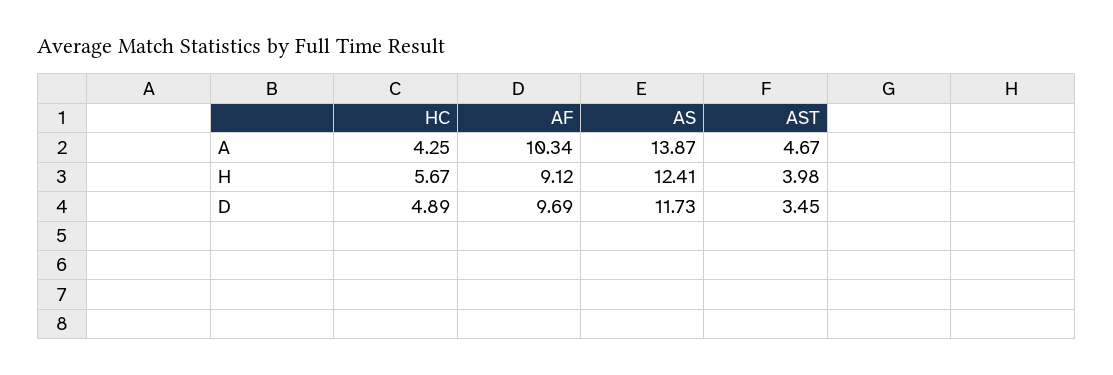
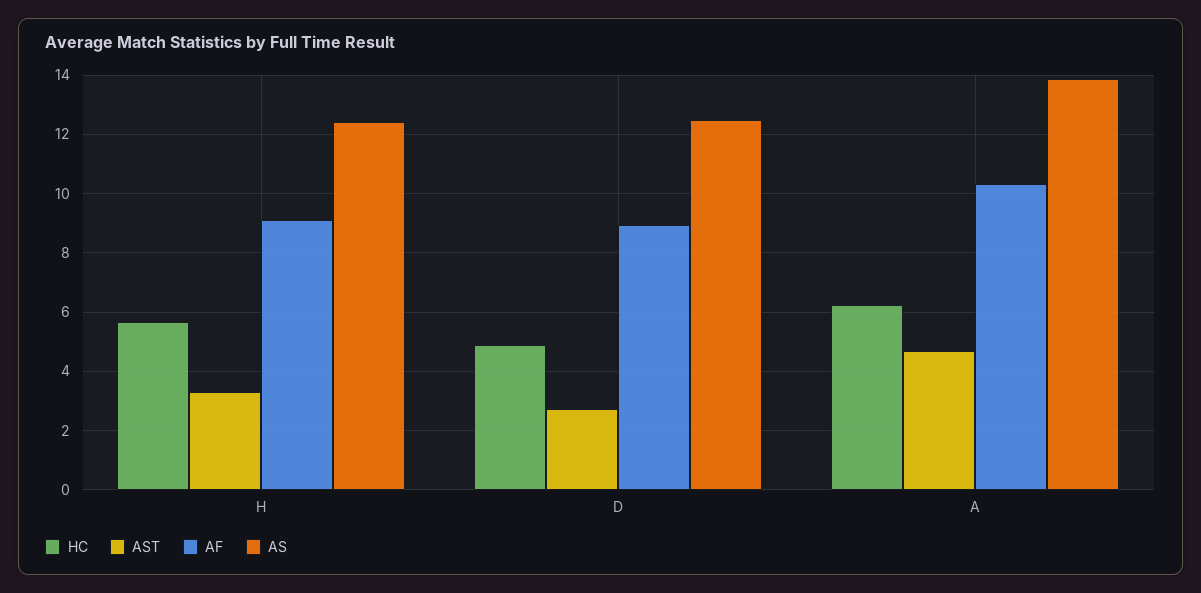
  {
    "HC": {
-     "A": 4.25,
+     "A": 6.25,
      "H": 5.67,
      "D": 4.89
    },
    "AF": {
      "A": 10.34,
      "H": 9.12,
-     "D": 9.69
+     "D": 9
    },
    "AS": {
      "A": 13.87,
      "H": 12.41,
-     "D": 11.73
+     "D": 12.5
    },
    "AST": {
      "A": 4.67,
-     "H": 3.98,
+     "H": 3.25,
-     "D": 3.45
+     "D": 2.75
    }
  }

